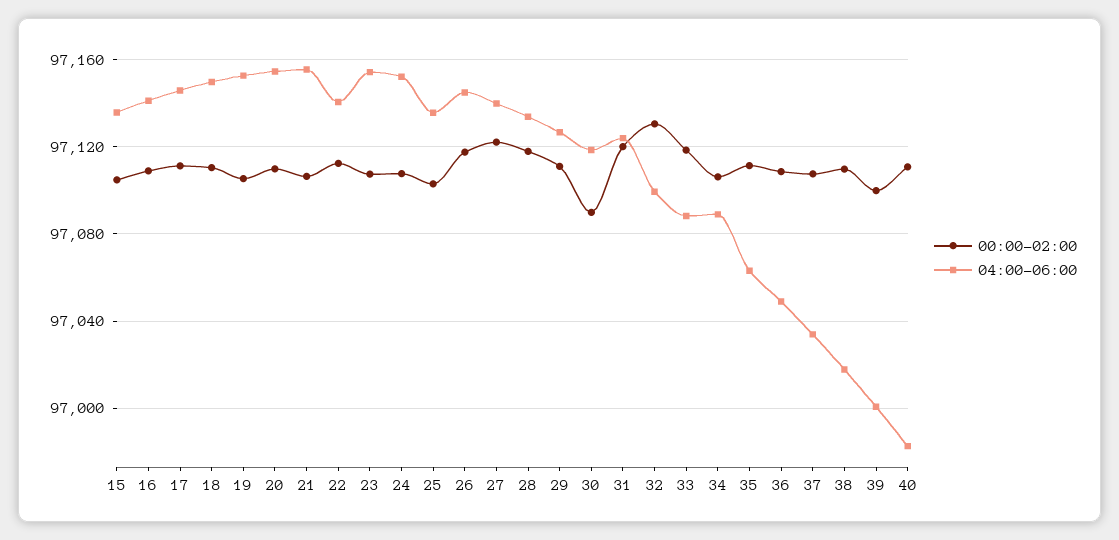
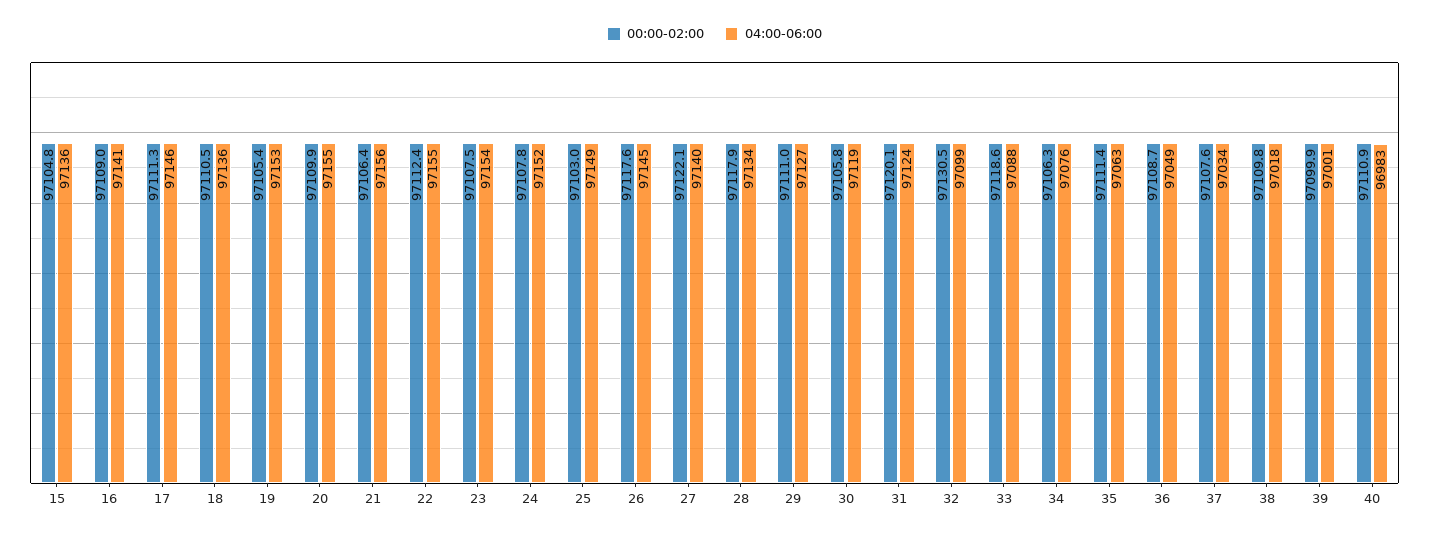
  {
    "00:00-02:00": {
      "15": 97104.8,
      "16": 97109,
      "17": 97111.3,
      "18": 97110.5,
      "19": 97105.4,
      "20": 97109.9,
      "21": 97106.4,
      "22": 97112.4,
      "23": 97107.5,
      "24": 97107.8,
      "25": 97103,
      "26": 97117.6,
      "27": 97122.1,
      "28": 97117.9,
      "29": 97111,
-     "30": 97090,
+     "30": 97105.8,
      "31": 97120.1,
      "32": 97130.5,
      "33": 97118.6,
      "34": 97106.3,
      "35": 97111.4,
      "36": 97108.7,
      "37": 97107.6,
      "38": 97109.8,
      "39": 97099.9,
      "40": 97110.9
    },
    "04:00-06:00": {
      "15": 97136,
      "16": 97141,
      "17": 97146,
-     "18": 97150,
+     "18": 97136,
      "19": 97153,
      "20": 97155,
      "21": 97156,
-     "22": 97140,
+     "22": 97155,
      "23": 97154,
      "24": 97152,
-     "25": 97135,
+     "25": 97149,
      "26": 97145,
      "27": 97140,
      "28": 97134,
      "29": 97127,
      "30": 97119,
      "31": 97124,
      "32": 97099,
      "33": 97088,
-     "34": 97090,
+     "34": 97076,
      "35": 97063,
      "36": 97049,
      "37": 97034,
      "38": 97018,
      "39": 97001,
      "40": 96983
    }
  }

